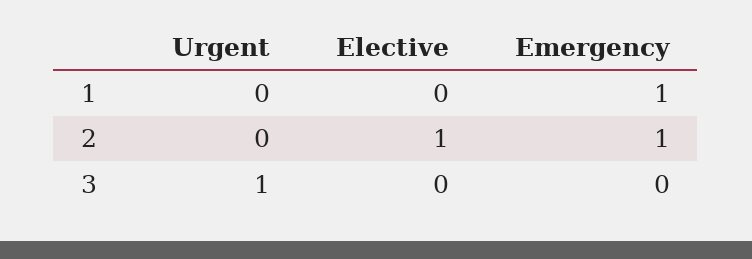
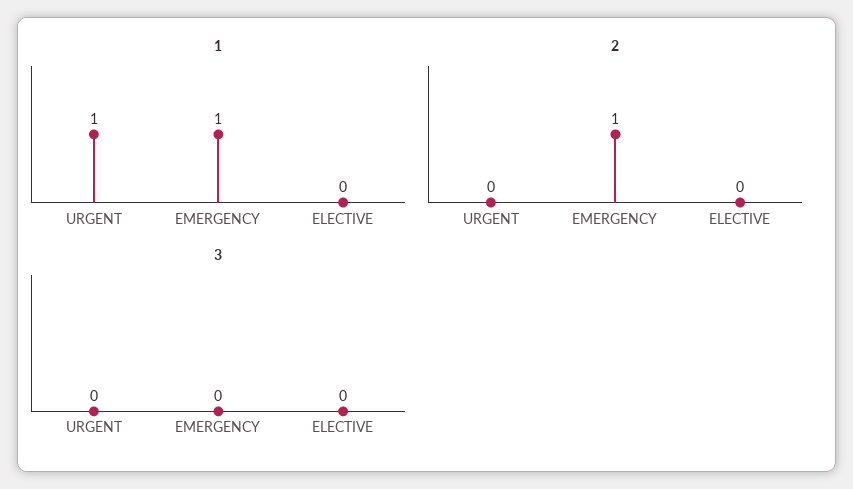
  {
    "1": {
-     "Urgent": 0,
+     "Urgent": 1,
      "Elective": 0,
      "Emergency": 1
    },
    "2": {
      "Urgent": 0,
-     "Elective": 1,
+     "Elective": 0,
      "Emergency": 1
    },
    "3": {
-     "Urgent": 1,
+     "Urgent": 0,
      "Elective": 0,
      "Emergency": 0
    }
  }

